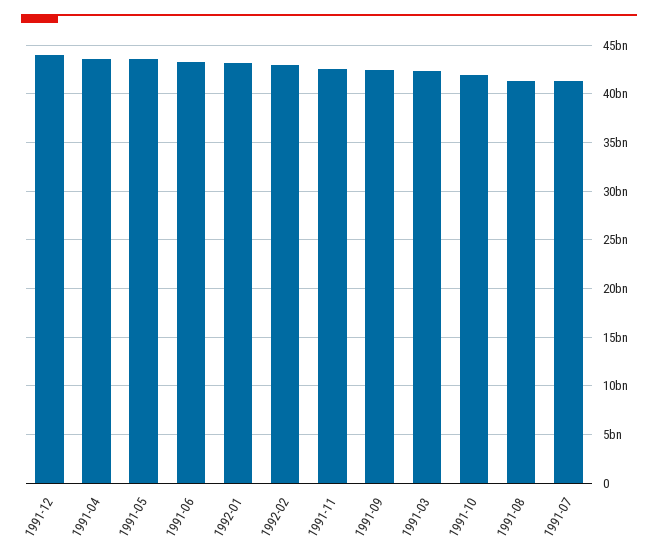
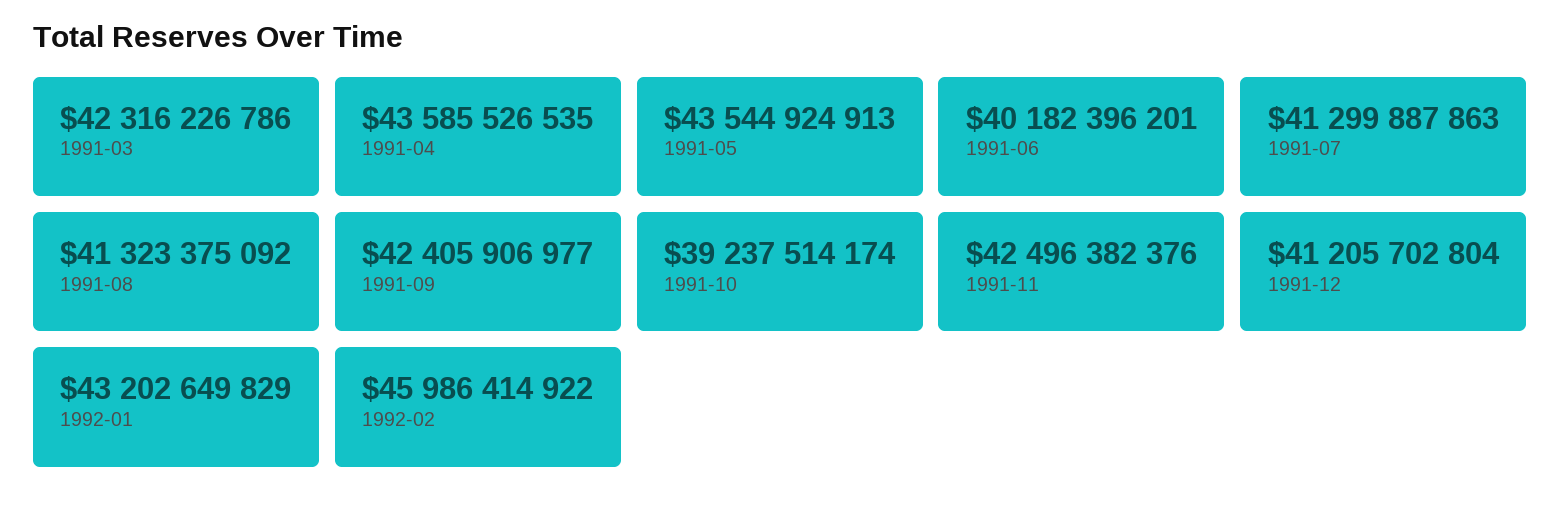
  {
-   "1991-12": 44000000000,
+   "1991-12": 41205702804,
    "1991-04": 43585526535,
    "1991-05": 43544924913,
-   "1991-06": 43000000000,
+   "1991-06": 40182396201,
    "1992-01": 43202649829,
-   "1992-02": 43000000000,
+   "1992-02": 45986414922,
    "1991-11": 42496382376,
    "1991-09": 42405906977,
    "1991-03": 42316226786,
-   "1991-10": 42000000000,
+   "1991-10": 39237514174,
    "1991-08": 41323375092,
    "1991-07": 41299887863
  }

